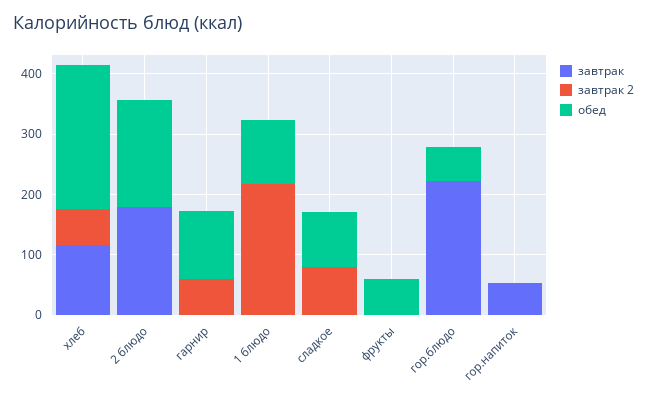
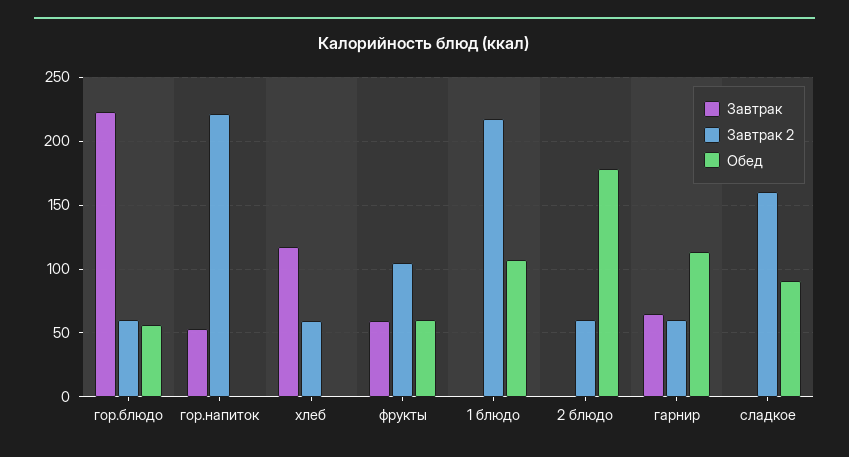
  {
    "завтрак": {
      "хлеб": 115,
-     "2 блюдо": 180,
+     "2 блюдо": 0,
-     "гарнир": 0,
+     "гарнир": 65,
      "1 блюдо": 0,
      "сладкое": 0,
-     "фрукты": 0,
+     "фрукты": 60,
      "гор.блюдо": 225,
      "гор.напиток": 55
    },
    "завтрак 2": {
      "хлеб": 60,
-     "2 блюдо": 0,
+     "2 блюдо": 60,
      "гарнир": 60,
      "1 блюдо": 215,
-     "сладкое": 80,
+     "сладкое": 160,
-     "фрукты": 0,
+     "фрукты": 105,
-     "гор.блюдо": 0,
+     "гор.блюдо": 60,
-     "гор.напиток": 0
+     "гор.напиток": 220
    },
    "обед": {
-     "хлеб": 240,
+     "хлеб": 0,
      "2 блюдо": 180,
      "гарнир": 115,
      "1 блюдо": 105,
      "сладкое": 90,
      "фрукты": 60,
      "гор.блюдо": 55,
      "гор.напиток": 0
    }
  }

